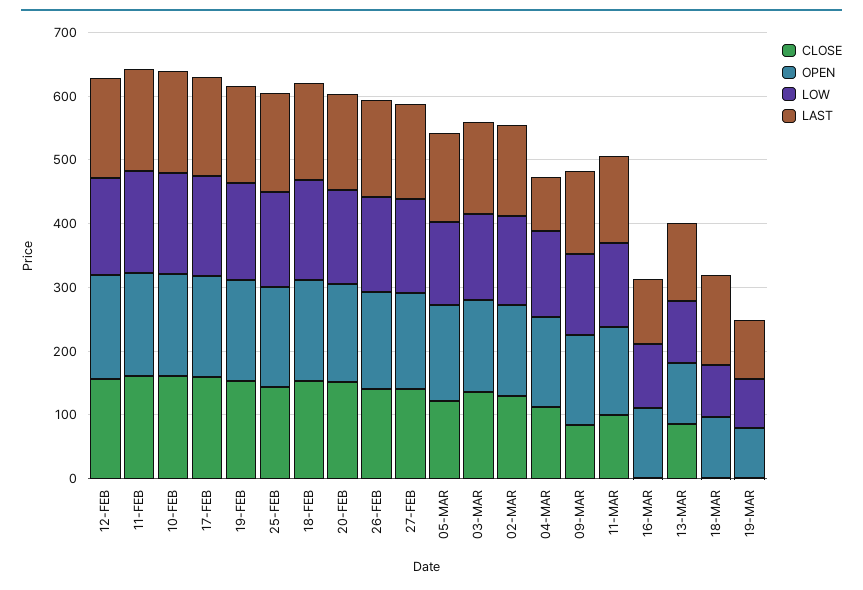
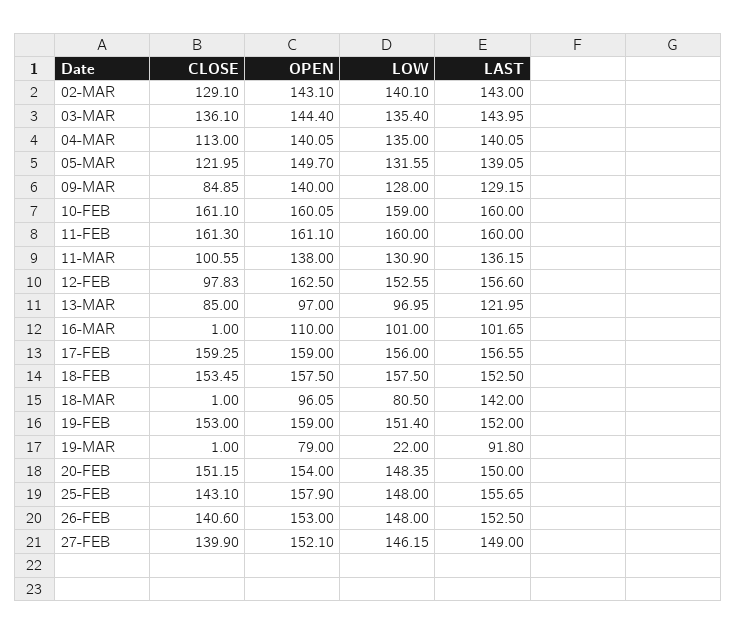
  {
    "CLOSE": {
-     "12-FEB": 160,
+     "12-FEB": 97.83,
      "11-FEB": 161.3,
      "10-FEB": 161.1,
      "17-FEB": 159.25,
      "19-FEB": 153,
      "25-FEB": 143.1,
      "18-FEB": 153.45,
      "20-FEB": 151.15,
      "26-FEB": 140.6,
      "27-FEB": 139.9,
      "05-MAR": 121.95,
      "03-MAR": 136.1,
      "02-MAR": 129.1,
      "04-MAR": 113,
      "09-MAR": 84.85,
      "11-MAR": 100.55,
      "16-MAR": 1,
      "13-MAR": 85,
      "18-MAR": 1,
      "19-MAR": 1
    },
    "OPEN": {
      "12-FEB": 162.5,
      "11-FEB": 161.1,
      "10-FEB": 160.05,
      "17-FEB": 159,
      "19-FEB": 159,
      "25-FEB": 157.9,
      "18-FEB": 157.5,
      "20-FEB": 154,
      "26-FEB": 153,
      "27-FEB": 152.1,
      "05-MAR": 149.7,
      "03-MAR": 144.4,
      "02-MAR": 143.1,
      "04-MAR": 140.05,
      "09-MAR": 140,
      "11-MAR": 138,
      "16-MAR": 110,
      "13-MAR": 97,
      "18-MAR": 96.05,
      "19-MAR": 79
    },
    "LOW": {
      "12-FEB": 152.55,
      "11-FEB": 160,
      "10-FEB": 159,
      "17-FEB": 156,
      "19-FEB": 151.4,
      "25-FEB": 148,
      "18-FEB": 157.5,
      "20-FEB": 148.35,
      "26-FEB": 148,
      "27-FEB": 146.15,
      "05-MAR": 131.55,
      "03-MAR": 135.4,
      "02-MAR": 140.1,
      "04-MAR": 135,
      "09-MAR": 128,
      "11-MAR": 130.9,
      "16-MAR": 101,
      "13-MAR": 96.95,
      "18-MAR": 80.5,
-     "19-MAR": 80
+     "19-MAR": 22
    },
    "LAST": {
      "12-FEB": 156.6,
      "11-FEB": 160,
      "10-FEB": 160,
      "17-FEB": 156.55,
      "19-FEB": 152,
      "25-FEB": 155.65,
      "18-FEB": 152.5,
      "20-FEB": 150,
      "26-FEB": 152.5,
      "27-FEB": 149,
      "05-MAR": 139.05,
      "03-MAR": 143.95,
      "02-MAR": 143,
-     "04-MAR": 80,
+     "04-MAR": 140.05,
      "09-MAR": 129.15,
      "11-MAR": 136.15,
      "16-MAR": 101.65,
      "13-MAR": 121.95,
      "18-MAR": 142,
      "19-MAR": 91.8
    }
  }

